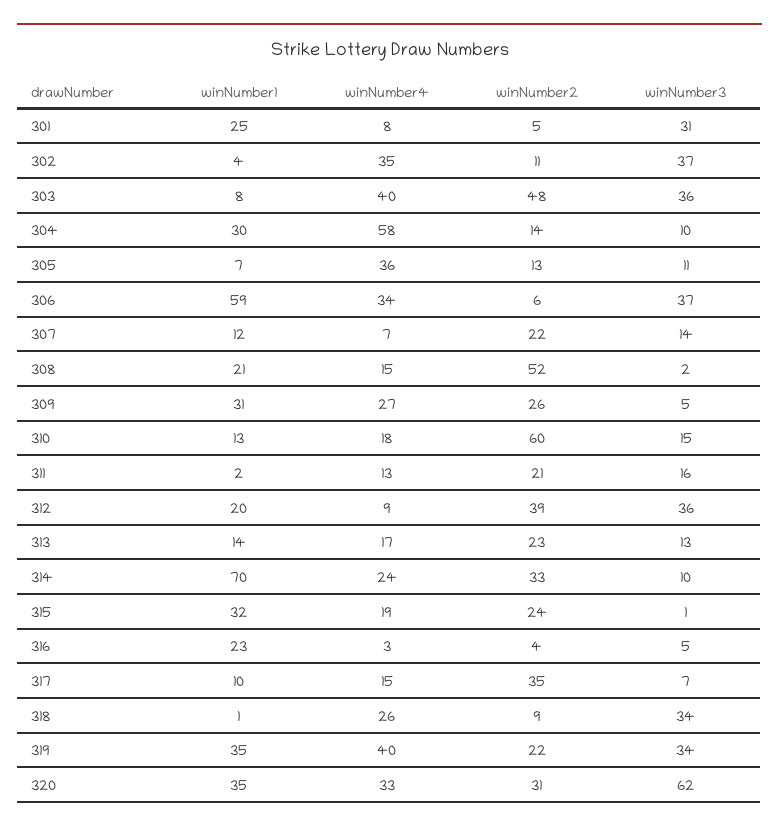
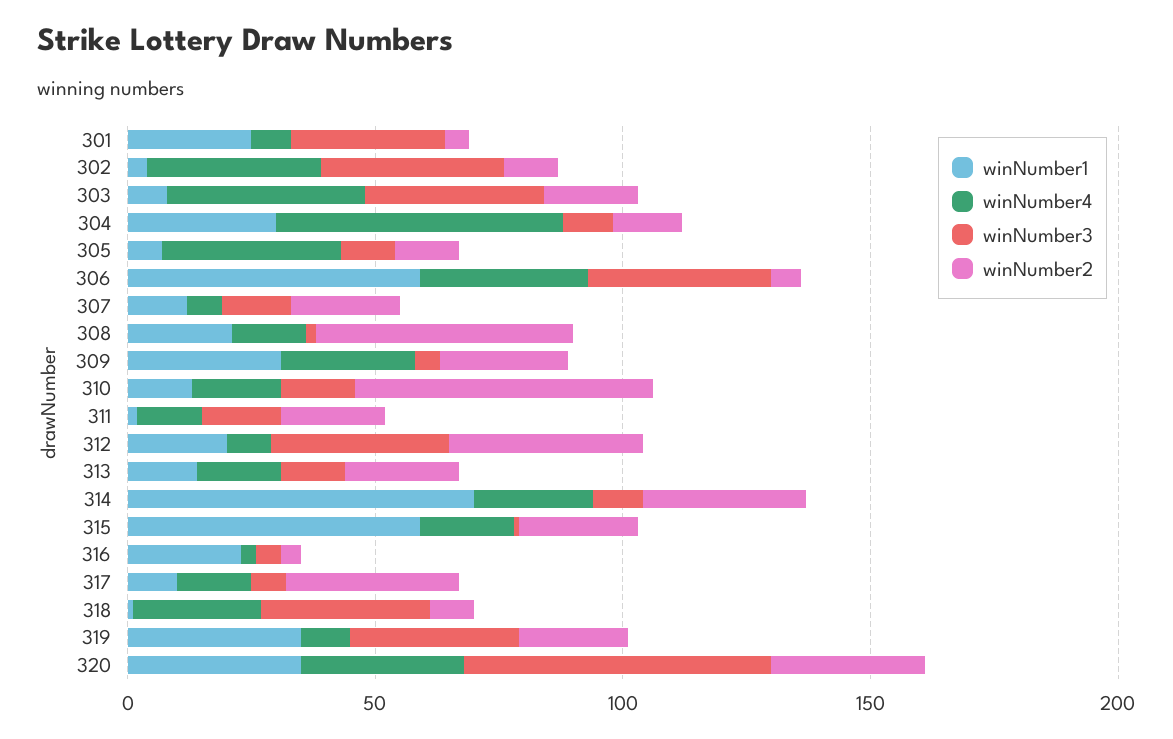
  {
    "winNumber1": {
      "301": 25,
      "302": 4,
      "303": 8,
      "304": 30,
      "305": 7,
      "306": 59,
      "307": 12,
      "308": 21,
      "309": 31,
      "310": 13,
      "311": 2,
      "312": 20,
      "313": 14,
      "314": 70,
-     "315": 32,
+     "315": 60,
      "316": 23,
      "317": 10,
      "318": 1,
      "319": 35,
      "320": 35
    },
    "winNumber4": {
      "301": 8,
      "302": 35,
      "303": 40,
      "304": 58,
      "305": 36,
      "306": 34,
      "307": 7,
      "308": 15,
      "309": 27,
      "310": 18,
      "311": 13,
      "312": 9,
      "313": 17,
      "314": 24,
      "315": 19,
      "316": 3,
      "317": 15,
      "318": 26,
-     "319": 40,
+     "319": 10,
      "320": 33
    },
    "winNumber2": {
      "301": 5,
      "302": 11,
-     "303": 48,
+     "303": 20,
      "304": 14,
      "305": 13,
      "306": 6,
      "307": 22,
      "308": 52,
      "309": 26,
      "310": 60,
      "311": 21,
      "312": 39,
      "313": 23,
      "314": 33,
      "315": 24,
      "316": 4,
      "317": 35,
      "318": 9,
      "319": 22,
      "320": 31
    },
    "winNumber3": {
      "301": 31,
      "302": 37,
      "303": 36,
      "304": 10,
      "305": 11,
      "306": 37,
      "307": 14,
      "308": 2,
      "309": 5,
      "310": 15,
      "311": 16,
      "312": 36,
      "313": 13,
      "314": 10,
      "315": 1,
      "316": 5,
      "317": 7,
      "318": 34,
      "319": 34,
      "320": 62
    }
  }

